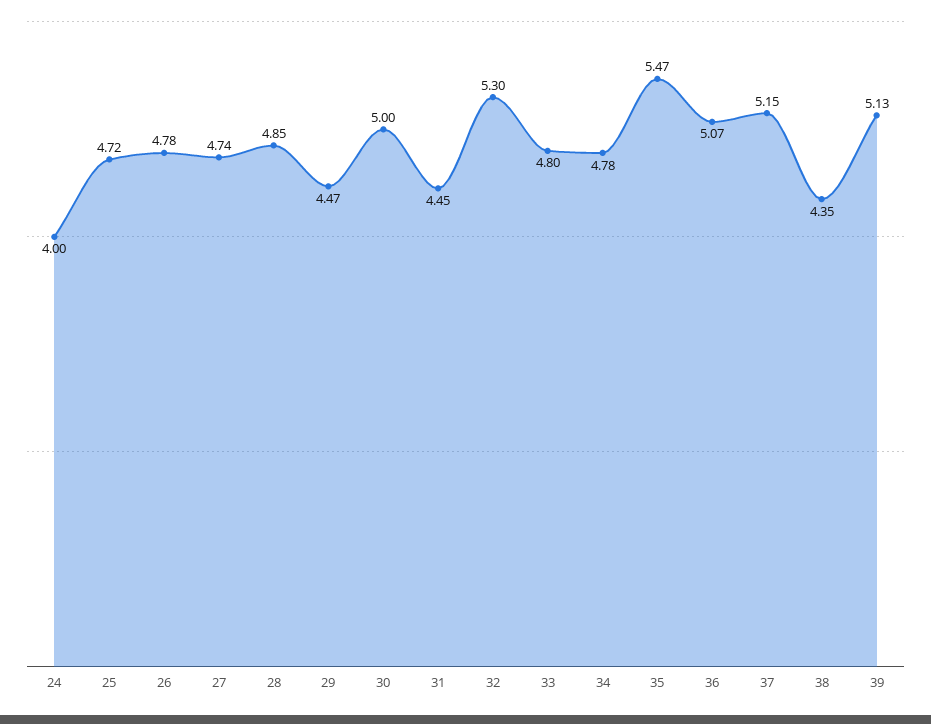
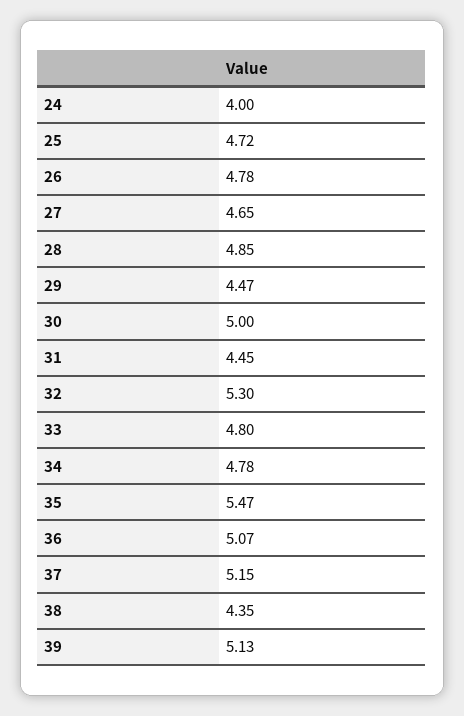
  {
    "24": 4,
    "25": 4.72,
    "26": 4.78,
-   "27": 4.74,
+   "27": 4.65,
    "28": 4.85,
    "29": 4.47,
    "30": 5,
    "31": 4.45,
    "32": 5.3,
    "33": 4.8,
    "34": 4.78,
    "35": 5.47,
    "36": 5.07,
    "37": 5.15,
    "38": 4.35,
    "39": 5.13
  }

